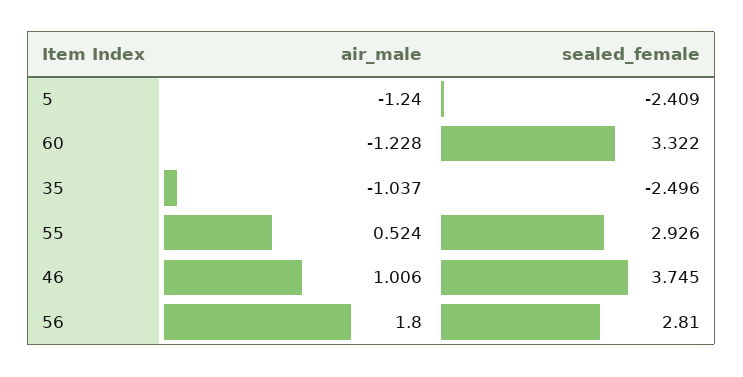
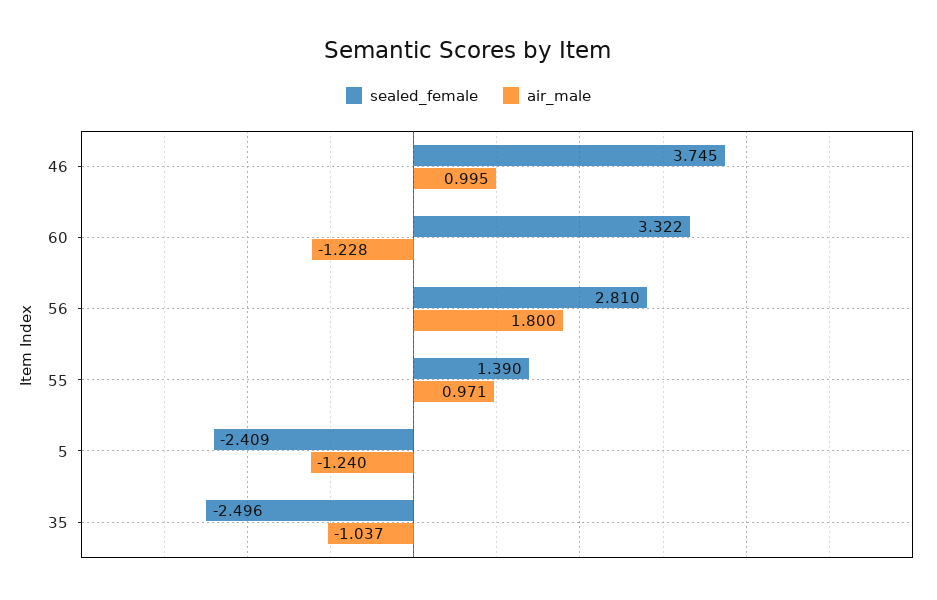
  {
    "air_male": {
      "5": -1.24,
      "60": -1.228,
      "35": -1.037,
-     "55": 0.524,
+     "55": 0.971,
-     "46": 1.006,
+     "46": 0.995,
      "56": 1.8
    },
    "sealed_female": {
      "5": -2.409,
      "60": 3.322,
      "35": -2.496,
-     "55": 2.926,
+     "55": 1.39,
      "46": 3.745,
      "56": 2.81
    }
  }

